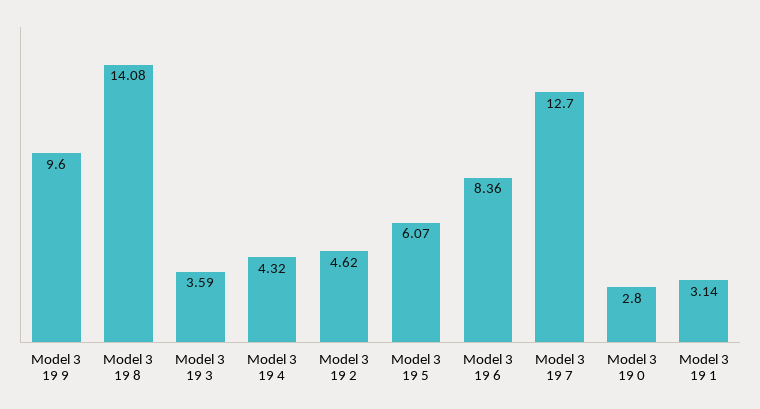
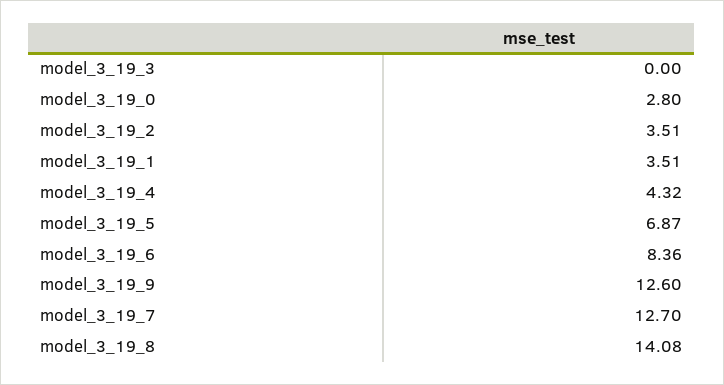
  {
-   "Model 3 19 9": 9.6,
+   "Model 3 19 9": 12.6,
    "Model 3 19 8": 14.08,
-   "Model 3 19 3": 3.59,
+   "Model 3 19 3": 0,
    "Model 3 19 4": 4.32,
-   "Model 3 19 2": 4.62,
+   "Model 3 19 2": 3.51,
-   "Model 3 19 5": 6.07,
+   "Model 3 19 5": 6.87,
    "Model 3 19 6": 8.36,
    "Model 3 19 7": 12.7,
    "Model 3 19 0": 2.8,
-   "Model 3 19 1": 3.14
+   "Model 3 19 1": 3.51
  }

